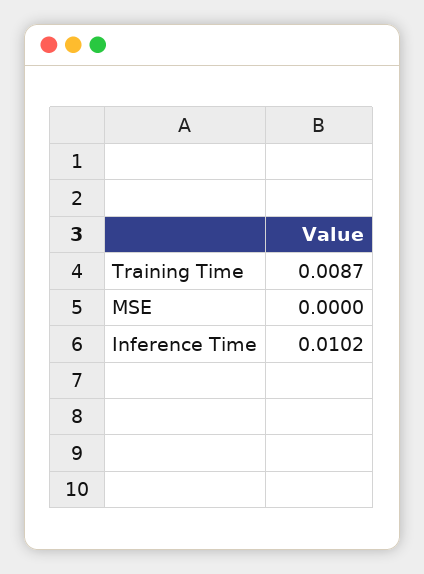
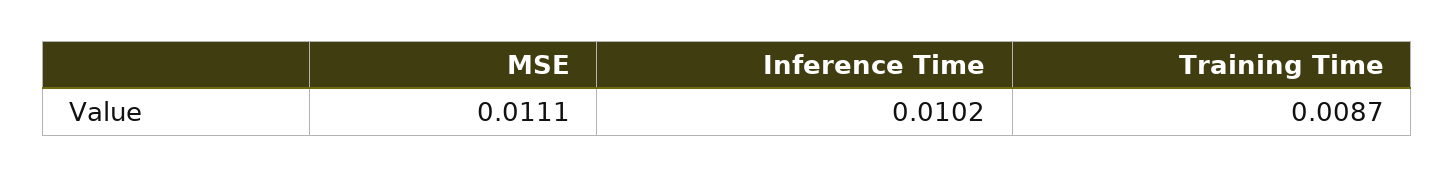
  {
    "Training Time": 0.0087,
-   "MSE": 0,
+   "MSE": 0.0111,
    "Inference Time": 0.0102
  }

